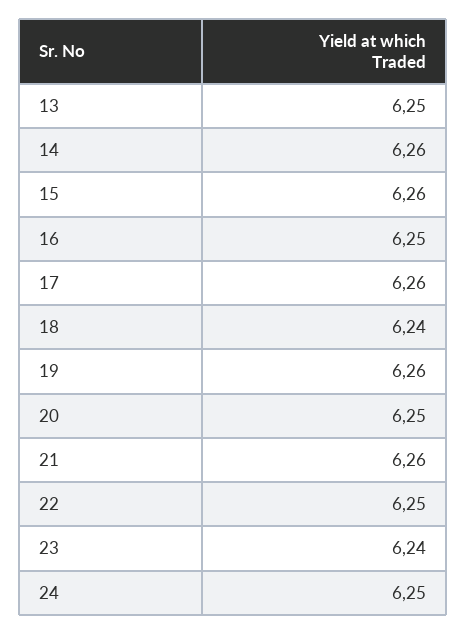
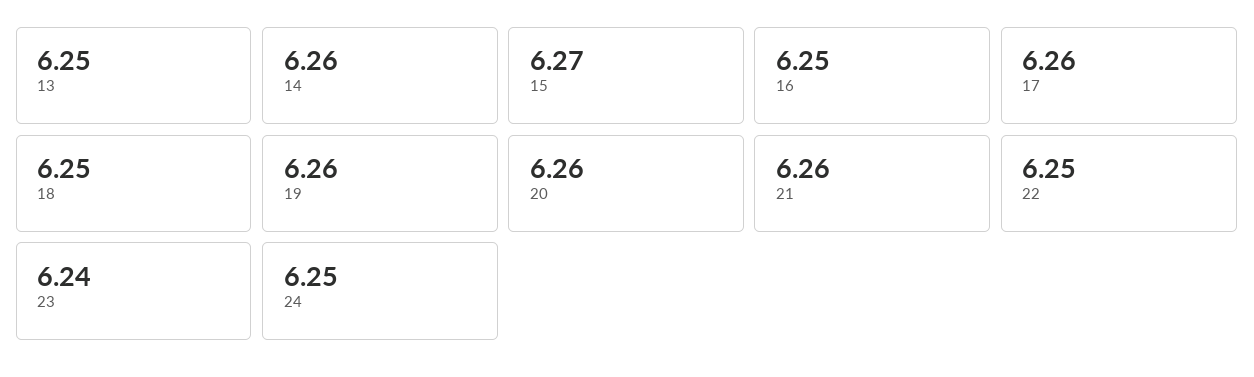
  {
    "13": 6.25,
    "14": 6.26,
-   "15": 6.26,
+   "15": 6.27,
    "16": 6.25,
    "17": 6.26,
-   "18": 6.24,
+   "18": 6.25,
    "19": 6.26,
-   "20": 6.25,
+   "20": 6.26,
    "21": 6.26,
    "22": 6.25,
    "23": 6.24,
    "24": 6.25
  }

